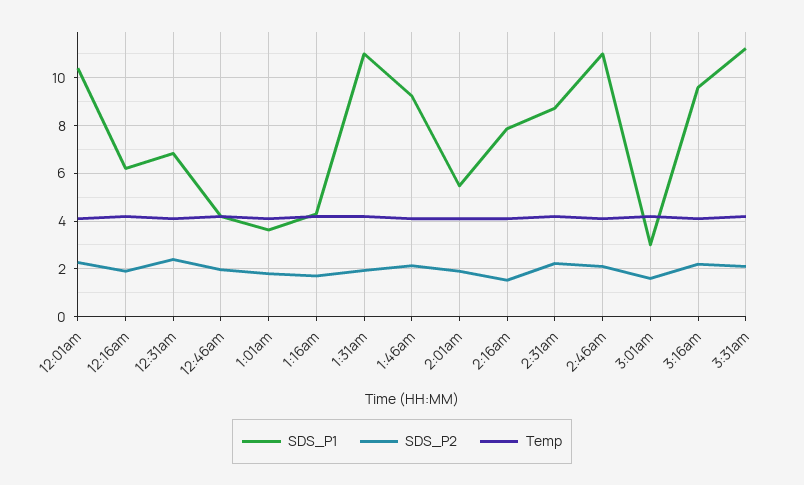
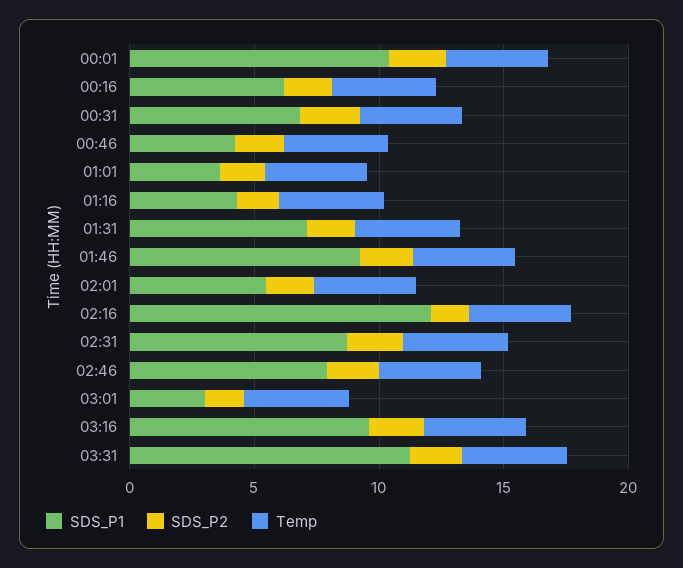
  {
    "SDS_P1": {
      "12:01am": 10.5,
      "12:16am": 6,
      "12:31am": 7,
      "12:46am": 4,
      "1:01am": 3.5,
      "1:16am": 4.5,
-     "1:31am": 11,
+     "1:31am": 7,
      "1:46am": 9,
      "2:01am": 5.5,
-     "2:16am": 8,
+     "2:16am": 12,
      "2:31am": 8.5,
-     "2:46am": 11,
+     "2:46am": 8,
      "3:01am": 3,
      "3:16am": 9.5,
      "3:31am": 11
    },
    "SDS_P2": {
      "12:01am": 2.5,
      "12:16am": 2,
      "12:31am": 2.5,
      "12:46am": 2,
      "1:01am": 2,
      "1:16am": 1.5,
      "1:31am": 2,
      "1:46am": 2,
      "2:01am": 2,
      "2:16am": 1.5,
      "2:31am": 2,
      "2:46am": 2,
      "3:01am": 1.5,
      "3:16am": 2,
      "3:31am": 2
    },
    "Temp": {
      "12:01am": 4,
      "12:16am": 4,
      "12:31am": 4,
      "12:46am": 4,
      "1:01am": 4,
      "1:16am": 4,
      "1:31am": 4,
      "1:46am": 4,
      "2:01am": 4,
      "2:16am": 4,
      "2:31am": 4,
      "2:46am": 4,
      "3:01am": 4,
      "3:16am": 4,
      "3:31am": 4
    }
  }

